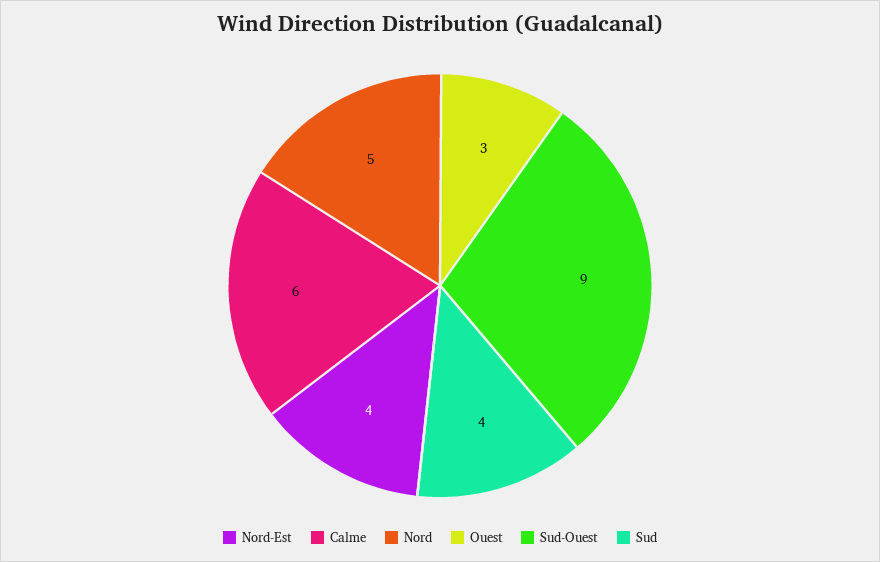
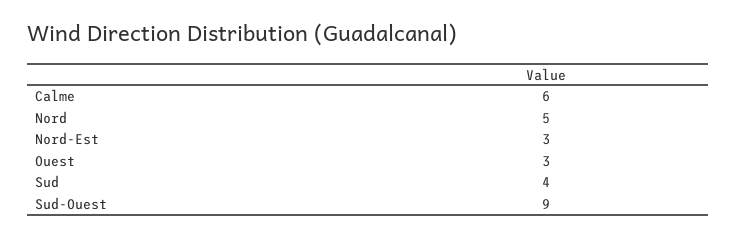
  {
-   "Nord-Est": 4,
+   "Nord-Est": 3,
    "Calme": 6,
    "Nord": 5,
    "Ouest": 3,
    "Sud-Ouest": 9,
    "Sud": 4
  }

